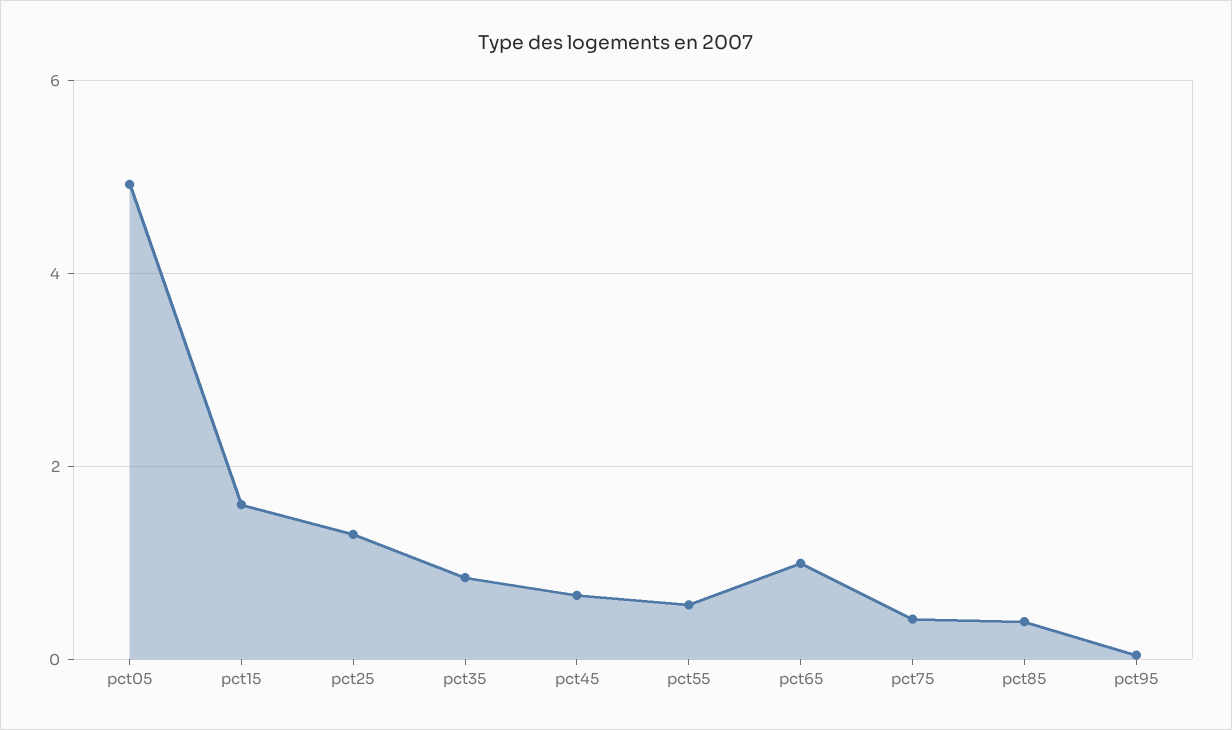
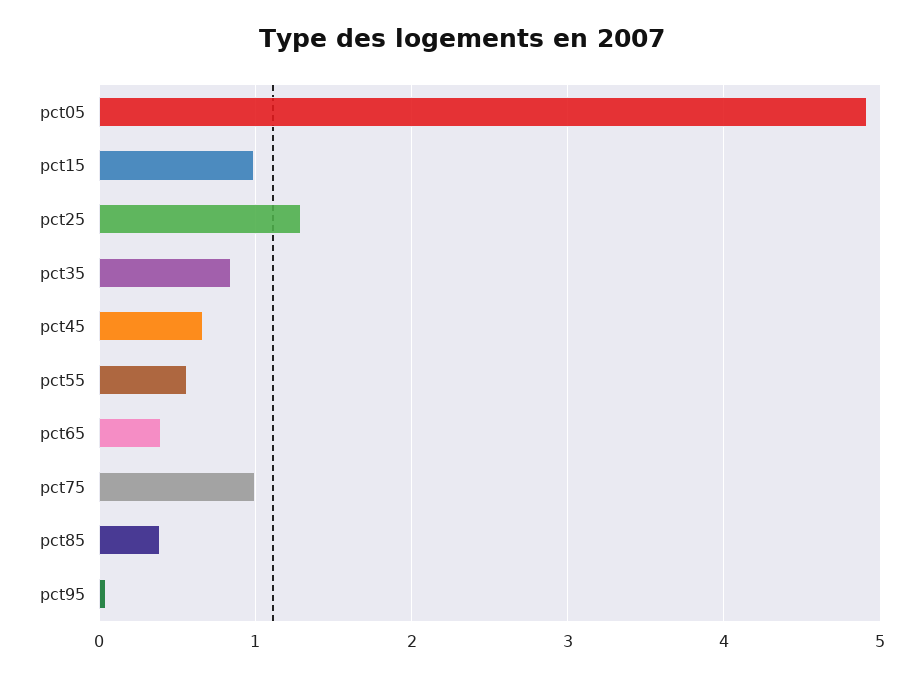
  {
    "pct05": 4.9,
-   "pct15": 1.6,
+   "pct15": 1,
    "pct25": 1.3,
    "pct35": 0.8,
    "pct45": 0.7,
    "pct55": 0.6,
-   "pct65": 1,
+   "pct65": 0.4,
-   "pct75": 0.4,
+   "pct75": 1,
    "pct85": 0.4,
    "pct95": 0
  }

